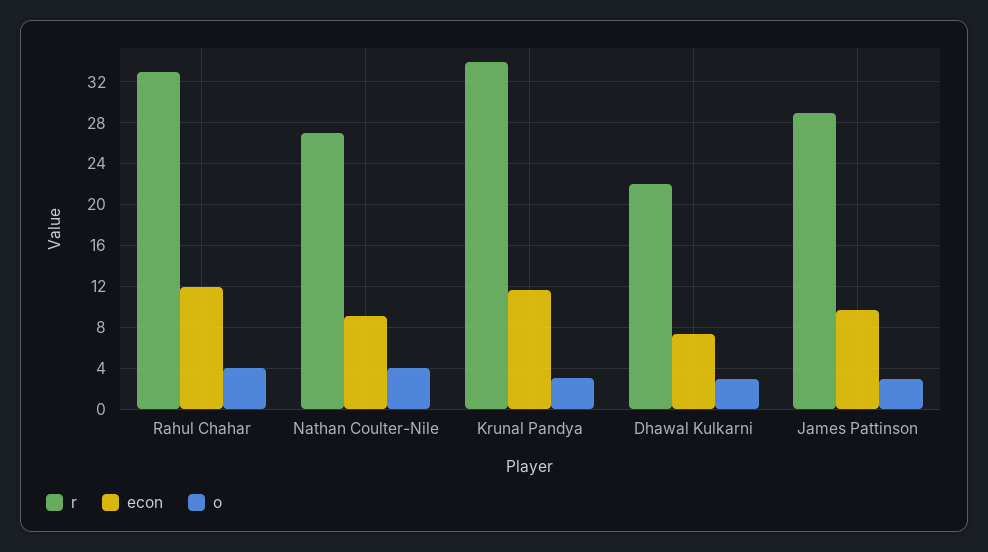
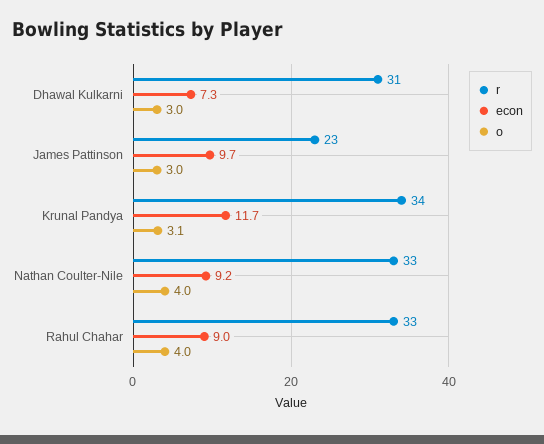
  {
    "r": {
      "Rahul Chahar": 33,
-     "Nathan Coulter-Nile": 27,
+     "Nathan Coulter-Nile": 33,
      "Krunal Pandya": 34,
-     "Dhawal Kulkarni": 22,
+     "Dhawal Kulkarni": 31,
-     "James Pattinson": 29
+     "James Pattinson": 23
    },
    "econ": {
-     "Rahul Chahar": 12,
+     "Rahul Chahar": 9,
      "Nathan Coulter-Nile": 9.2,
      "Krunal Pandya": 11.7,
      "Dhawal Kulkarni": 7.3,
      "James Pattinson": 9.7
    },
    "o": {
      "Rahul Chahar": 4,
      "Nathan Coulter-Nile": 4,
      "Krunal Pandya": 3.1,
      "Dhawal Kulkarni": 3,
      "James Pattinson": 3
    }
  }

